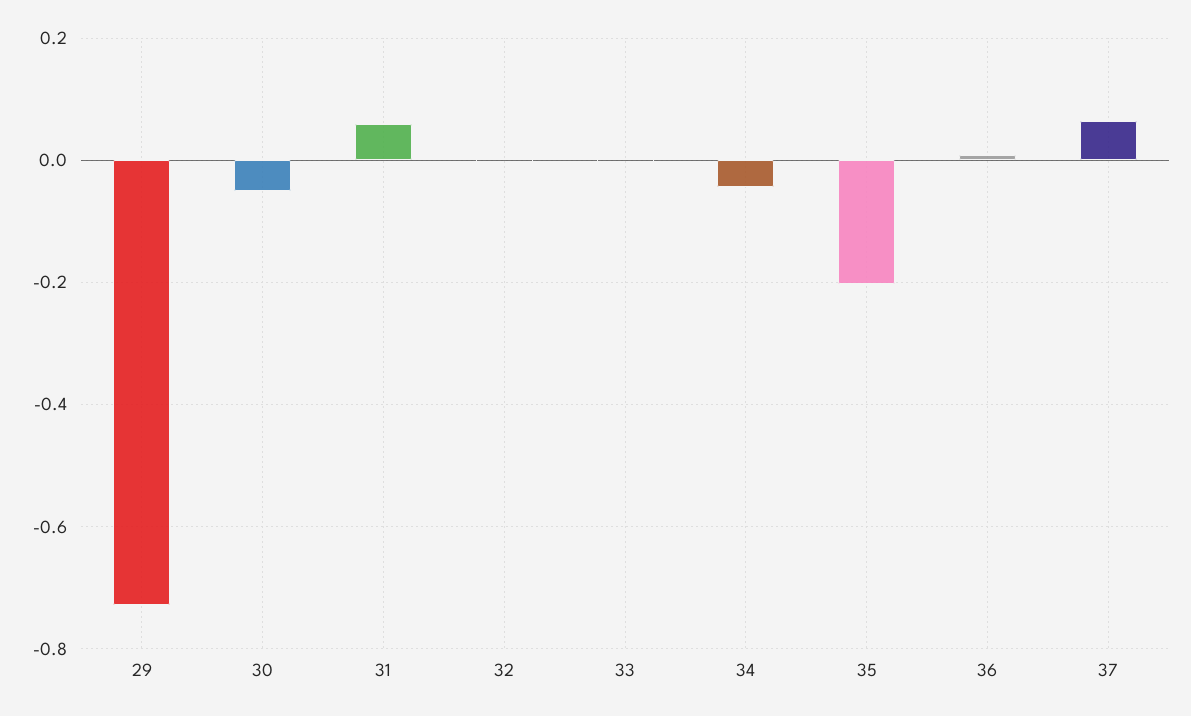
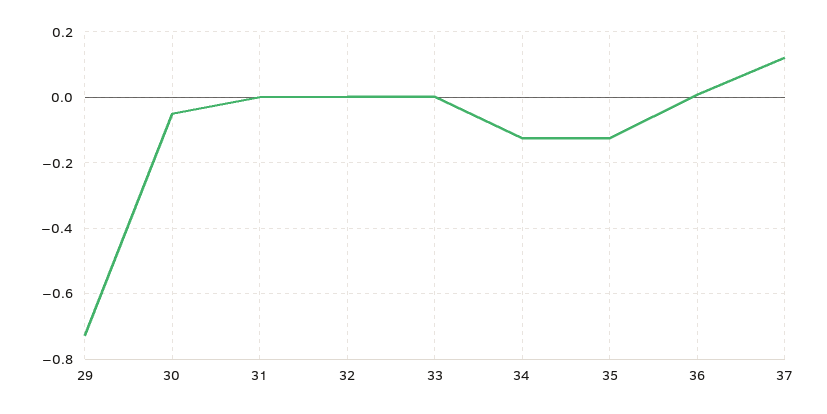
  {
    "29": -0.72,
    "30": -0.06,
-   "31": 0.06,
+   "31": 0,
    "32": 0,
    "33": 0,
-   "34": -0.04,
+   "34": -0.12,
-   "35": -0.2,
+   "35": -0.12,
    "36": 0,
-   "37": 0.06
+   "37": 0.12
  }

